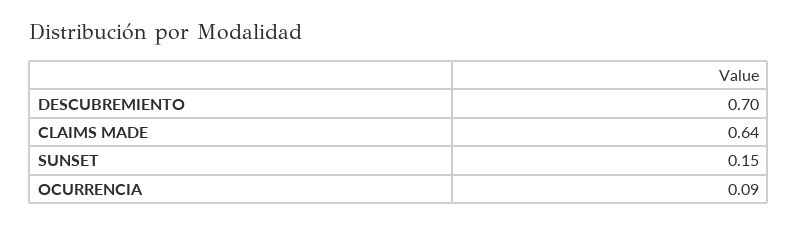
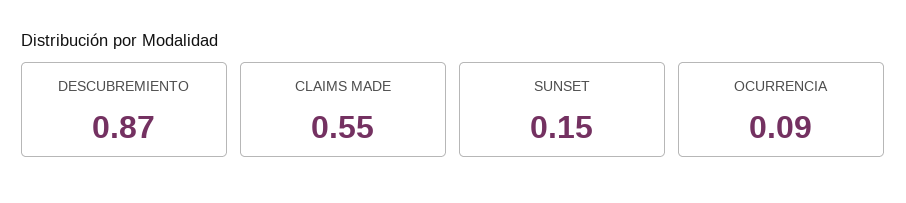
  {
-   "DESCUBREMIENTO": 0.7,
+   "DESCUBREMIENTO": 0.87,
-   "CLAIMS MADE": 0.64,
+   "CLAIMS MADE": 0.55,
    "SUNSET": 0.15,
    "OCURRENCIA": 0.09
  }

